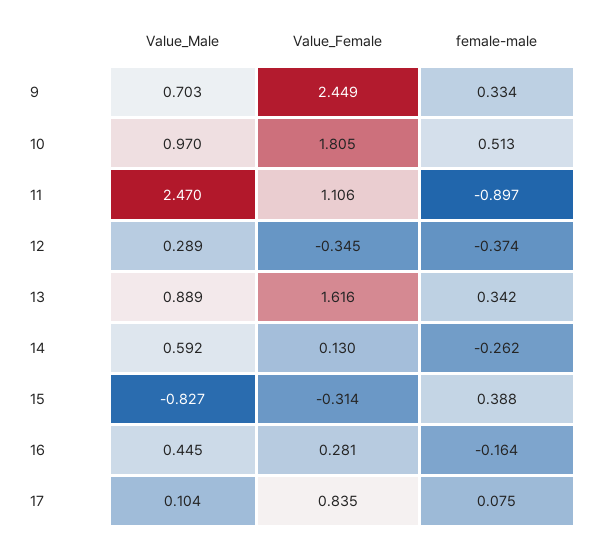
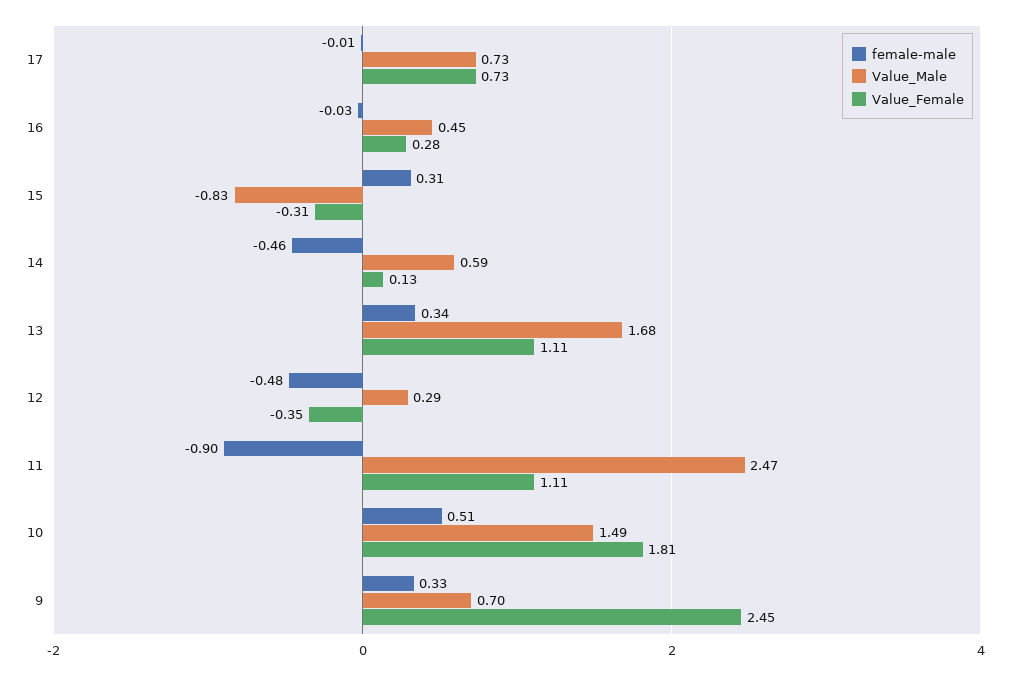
  {
    "Value_Male": {
      "9": 0.703,
-     "10": 0.97,
+     "10": 1.49,
      "11": 2.47,
      "12": 0.289,
-     "13": 0.889,
+     "13": 1.68,
      "14": 0.592,
      "15": -0.827,
      "16": 0.445,
-     "17": 0.104
+     "17": 0.73
    },
    "Value_Female": {
      "9": 2.449,
      "10": 1.805,
      "11": 1.106,
      "12": -0.345,
-     "13": 1.616,
+     "13": 1.11,
      "14": 0.13,
      "15": -0.314,
      "16": 0.281,
-     "17": 0.835
+     "17": 0.73
    },
    "female-male": {
      "9": 0.334,
      "10": 0.513,
      "11": -0.897,
-     "12": -0.374,
+     "12": -0.48,
      "13": 0.342,
-     "14": -0.262,
+     "14": -0.46,
-     "15": 0.388,
+     "15": 0.31,
-     "16": -0.164,
+     "16": -0.03,
-     "17": 0.075
+     "17": -0.01
    }
  }

